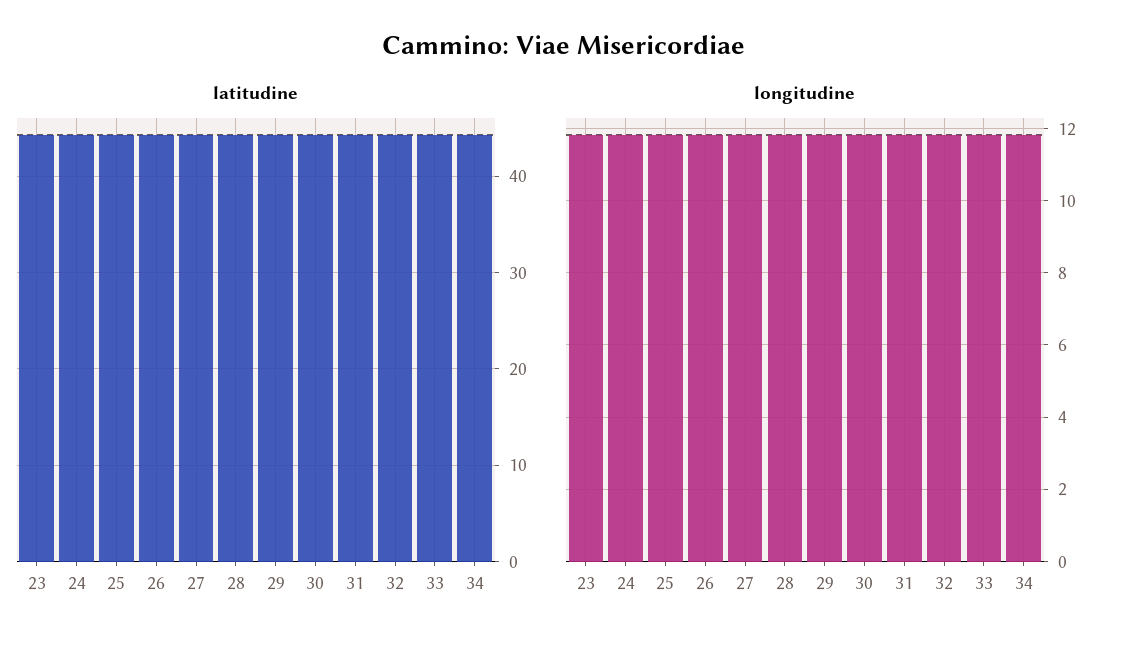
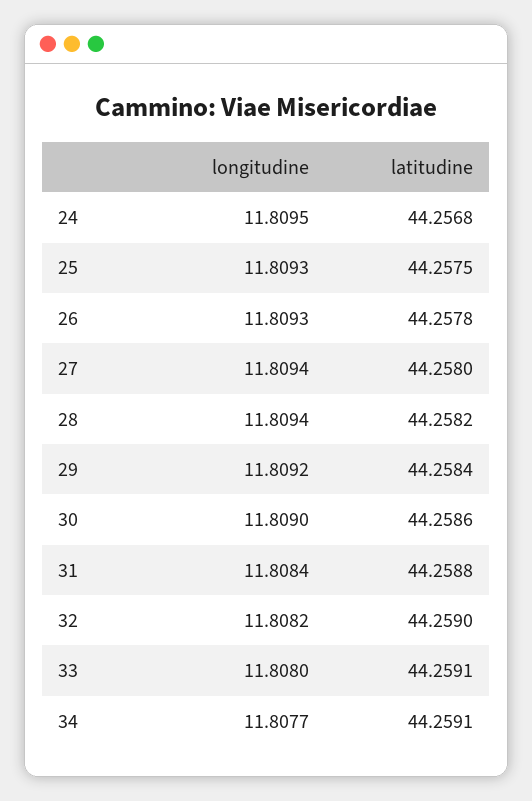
  {
    "latitudine": {
-     "23": 44,
      "24": 44.2568,
      "25": 44.2575,
      "26": 44.2578,
      "27": 44.258,
      "28": 44.2582,
      "29": 44.2584,
      "30": 44.2586,
      "31": 44.2588,
      "32": 44.259,
      "33": 44.2591,
      "34": 44.2591
    },
    "longitudine": {
-     "23": 11.8,
      "24": 11.8095,
      "25": 11.8093,
      "26": 11.8093,
      "27": 11.8094,
      "28": 11.8094,
      "29": 11.8092,
      "30": 11.809,
      "31": 11.8084,
      "32": 11.8082,
      "33": 11.808,
      "34": 11.8077
    }
  }

